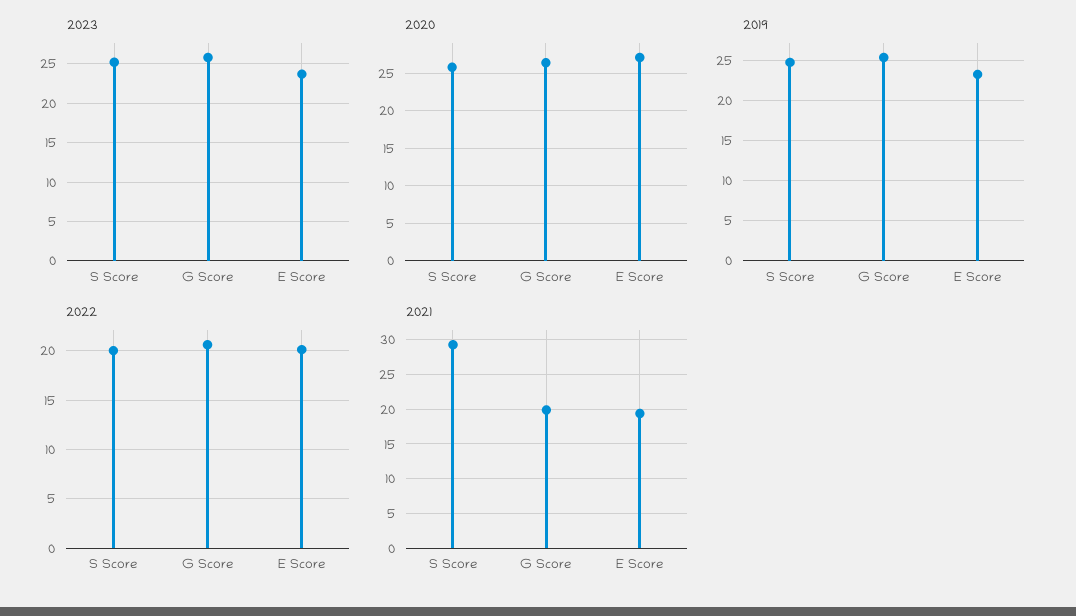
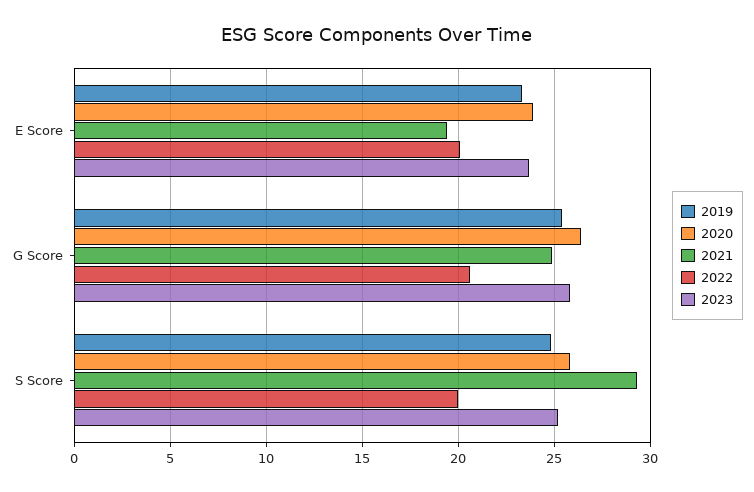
  {
    "2023": {
      "S Score": 25,
      "G Score": 26,
      "E Score": 23.5
    },
    "2020": {
      "S Score": 26,
      "G Score": 26.5,
-     "E Score": 27
+     "E Score": 24
    },
    "2019": {
      "S Score": 25,
      "G Score": 25.5,
      "E Score": 23.5
    },
    "2022": {
      "S Score": 20,
      "G Score": 20.5,
      "E Score": 20
    },
    "2021": {
      "S Score": 29.5,
-     "G Score": 20,
+     "G Score": 25,
      "E Score": 19.5
    }
  }

